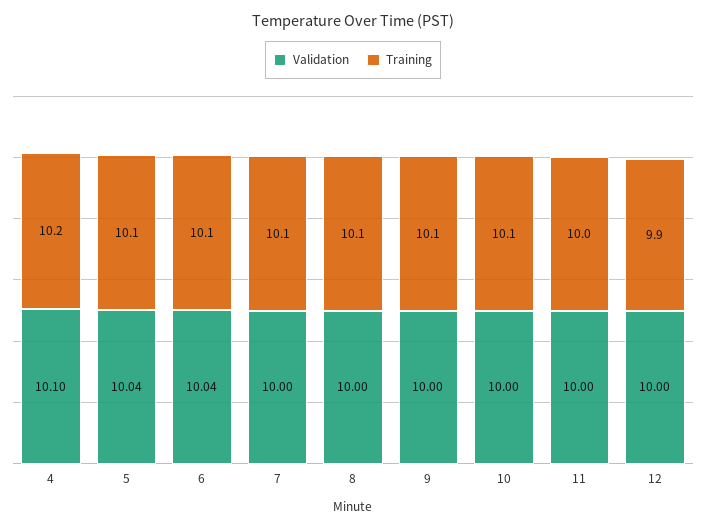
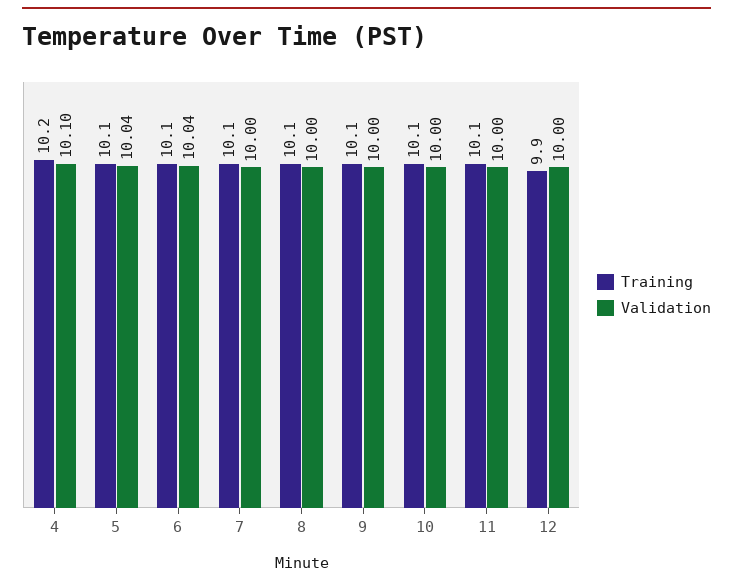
  {
    "Validation": {
      "4": 10.1,
      "5": 10.04,
      "6": 10.04,
      "7": 10,
      "8": 10,
      "9": 10,
      "10": 10,
      "11": 10,
      "12": 10
    },
    "Training": {
      "4": 10.2,
      "5": 10.1,
      "6": 10.1,
      "7": 10.1,
      "8": 10.1,
      "9": 10.1,
      "10": 10.1,
-     "11": 10,
+     "11": 10.1,
      "12": 9.9
    }
  }

